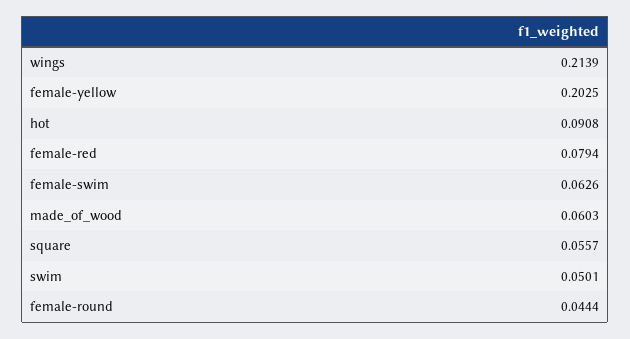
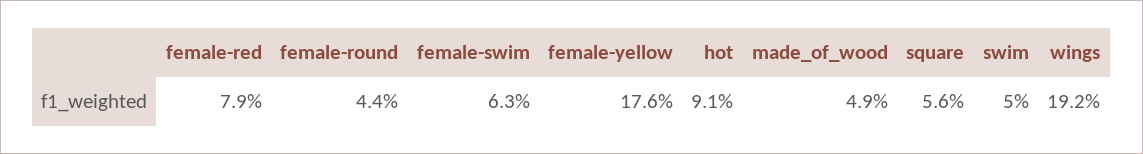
  {
-   "wings": 0.2139,
+   "wings": 0.192,
-   "female-yellow": 0.2025,
+   "female-yellow": 0.176,
    "hot": 0.0908,
    "female-red": 0.0794,
    "female-swim": 0.0626,
-   "made_of_wood": 0.0603,
+   "made_of_wood": 0.049,
    "square": 0.0557,
    "swim": 0.0501,
    "female-round": 0.0444
  }

